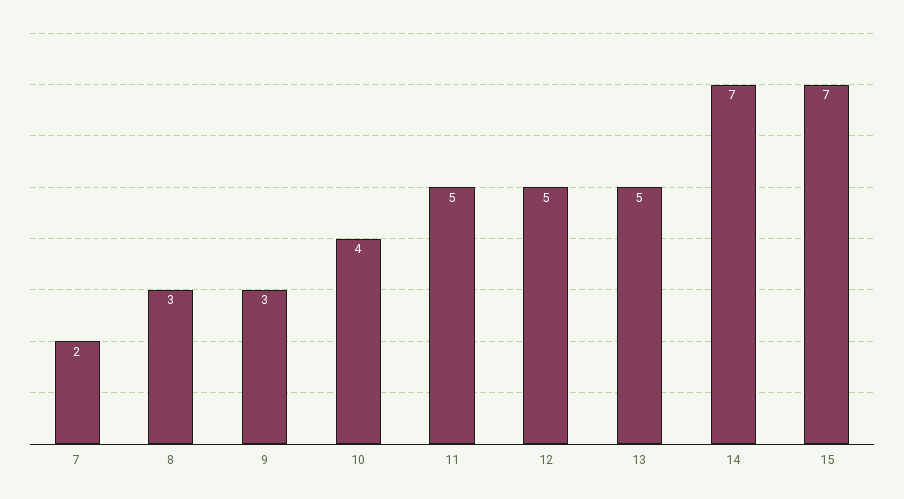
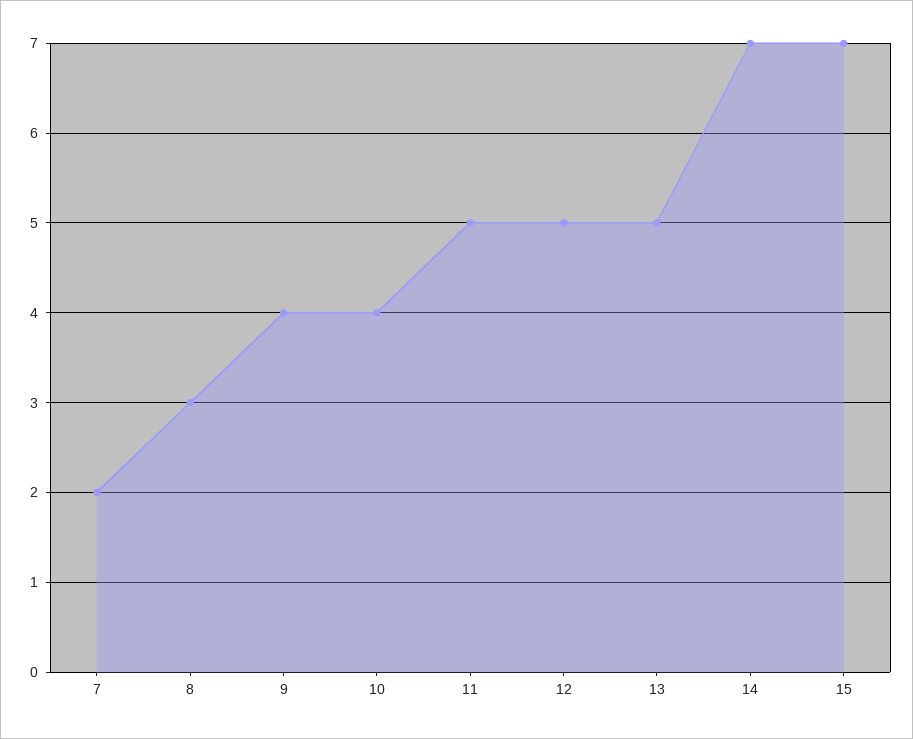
  {
    "7": 2,
    "8": 3,
-   "9": 3,
+   "9": 4,
    "10": 4,
    "11": 5,
    "12": 5,
    "13": 5,
    "14": 7,
    "15": 7
  }

